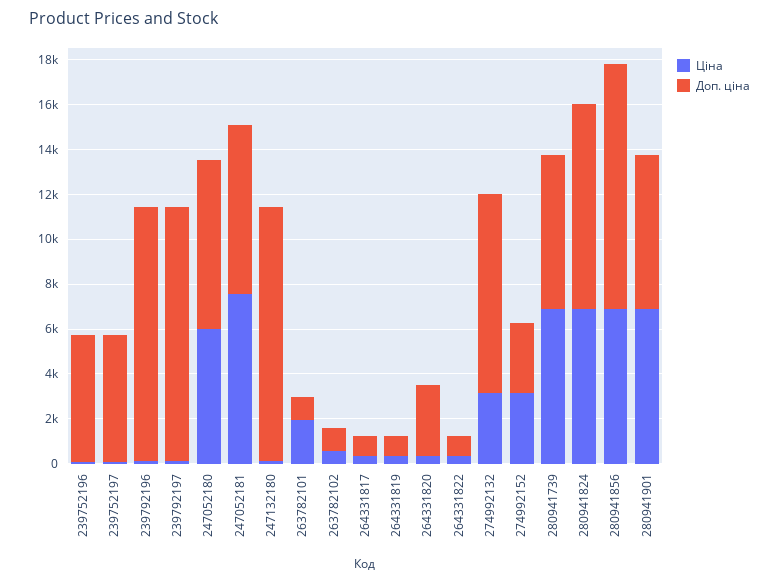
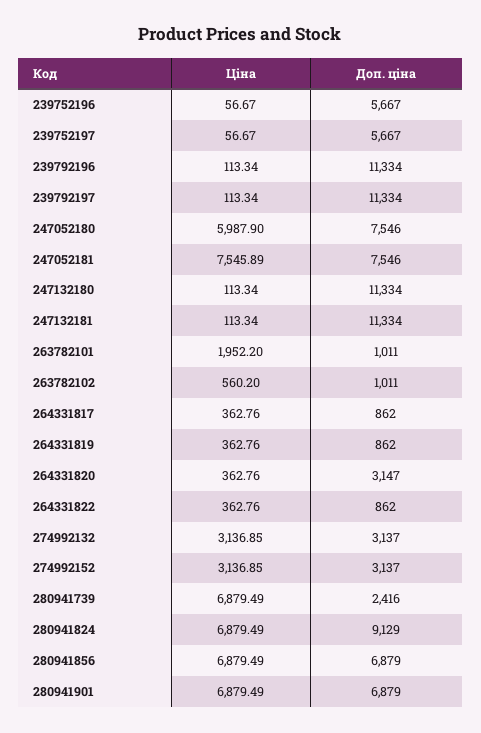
  {
    "Ціна": {
      "239752196": 56.67,
      "239752197": 56.67,
      "239792196": 113.34,
      "239792197": 113.34,
      "247052180": 5987.9,
      "247052181": 7545.89,
      "247132180": 113.34,
      "263782101": 1952.2,
      "263782102": 560.2,
      "264331817": 362.76,
      "264331819": 362.76,
      "264331820": 362.76,
      "264331822": 362.76,
      "274992132": 3136.85,
      "274992152": 3136.85,
      "280941739": 6879.49,
      "280941824": 6879.49,
      "280941856": 6879.49,
-     "280941901": 6879.49
+     "280941901": 6879.49,
+     "247132181": 113.34
    },
    "Доп. ціна": {
      "239752196": 5667,
      "239752197": 5667,
      "239792196": 11334,
      "239792197": 11334,
      "247052180": 7546,
      "247052181": 7546,
      "247132180": 11334,
      "263782101": 1011,
      "263782102": 1011,
      "264331817": 862,
      "264331819": 862,
      "264331820": 3147,
      "264331822": 862,
-     "274992132": 9000,
+     "274992132": 3137,
      "274992152": 3137,
-     "280941739": 7000,
+     "280941739": 2416,
      "280941824": 9129,
-     "280941856": 11000,
+     "280941856": 6879,
-     "280941901": 6879
+     "280941901": 6879,
+     "247132181": 11334
    }
  }

